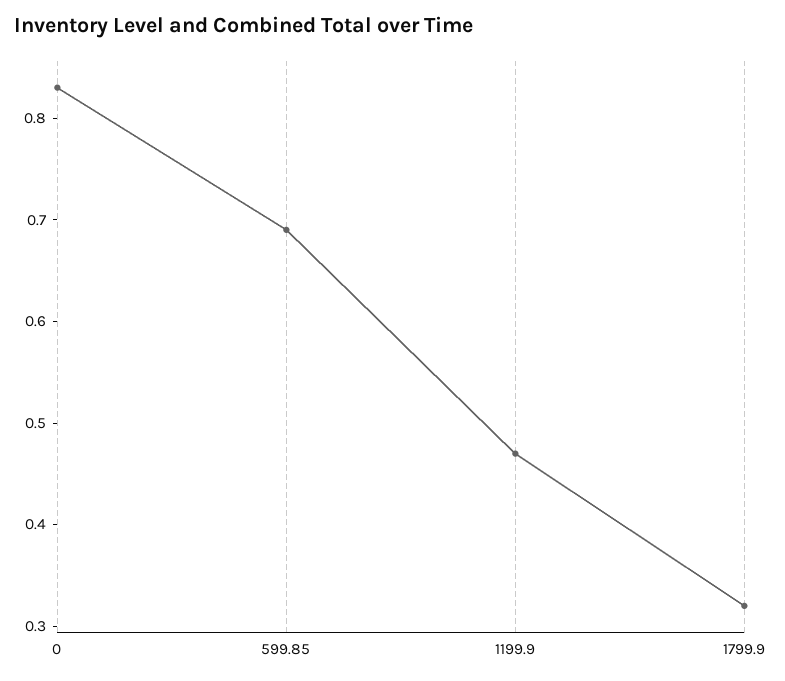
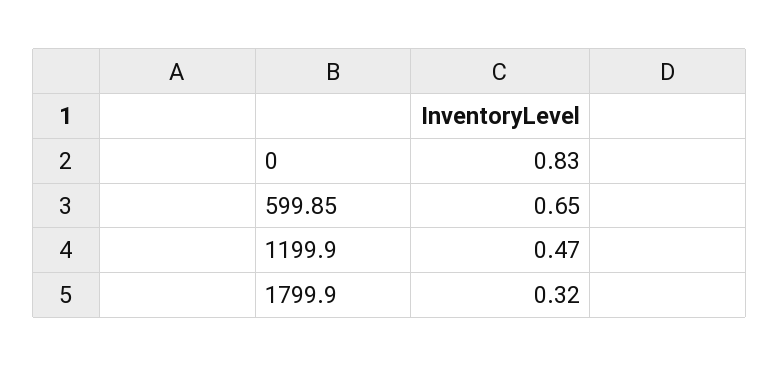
  {
    "0": 0.83,
-   "599.85": 0.69,
+   "599.85": 0.65,
    "1199.9": 0.47,
    "1799.9": 0.32
  }

